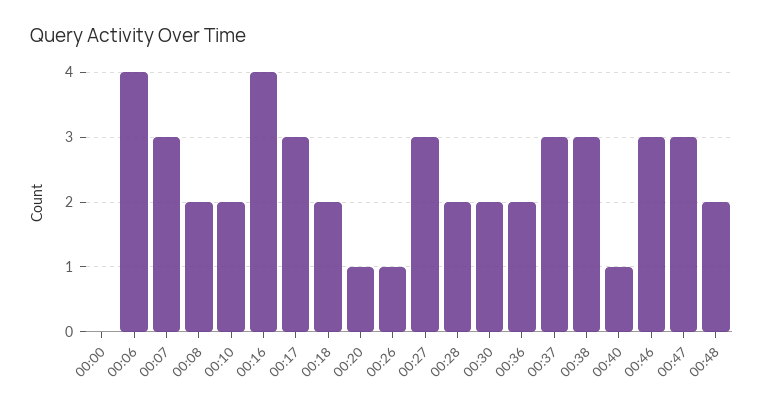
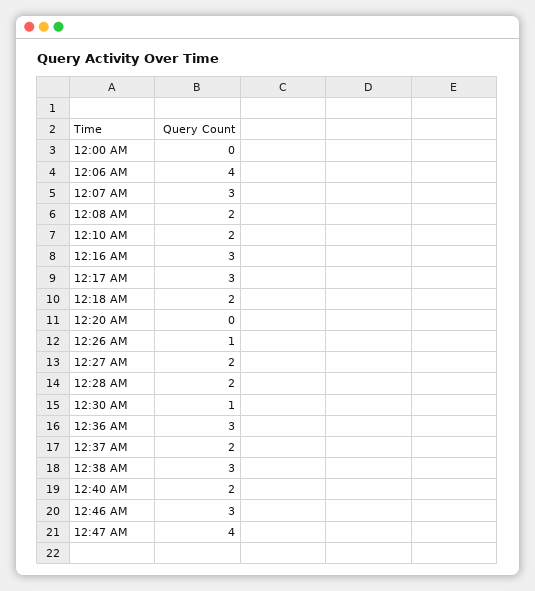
  {
    "00:00": 0,
    "00:06": 4,
    "00:07": 3,
    "00:08": 2,
    "00:10": 2,
-   "00:16": 4,
+   "00:16": 3,
    "00:17": 3,
    "00:18": 2,
-   "00:20": 1,
+   "00:20": 0,
    "00:26": 1,
-   "00:27": 3,
+   "00:27": 2,
    "00:28": 2,
-   "00:30": 2,
+   "00:30": 1,
-   "00:36": 2,
+   "00:36": 3,
-   "00:37": 3,
+   "00:37": 2,
    "00:38": 3,
-   "00:40": 1,
+   "00:40": 2,
    "00:46": 3,
-   "00:47": 3,
+   "00:47": 4
-   "00:48": 2
  }

